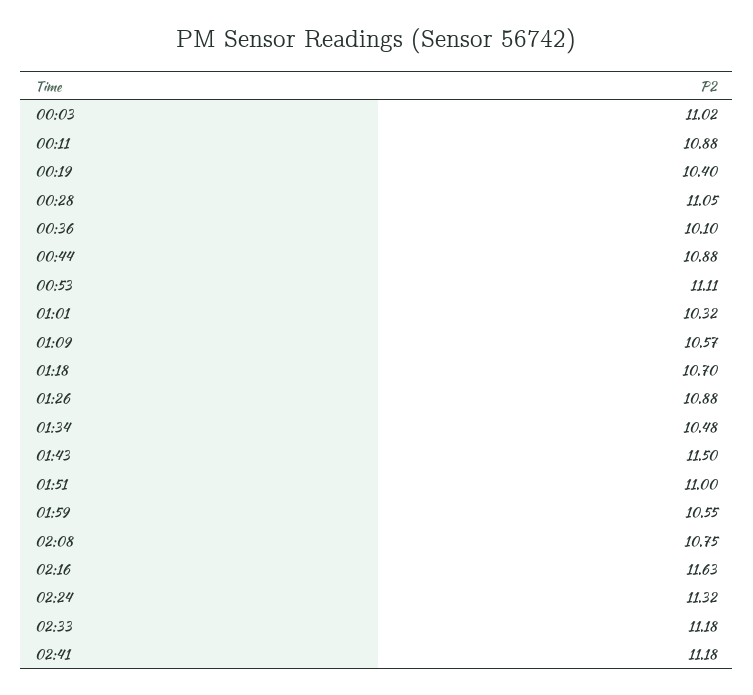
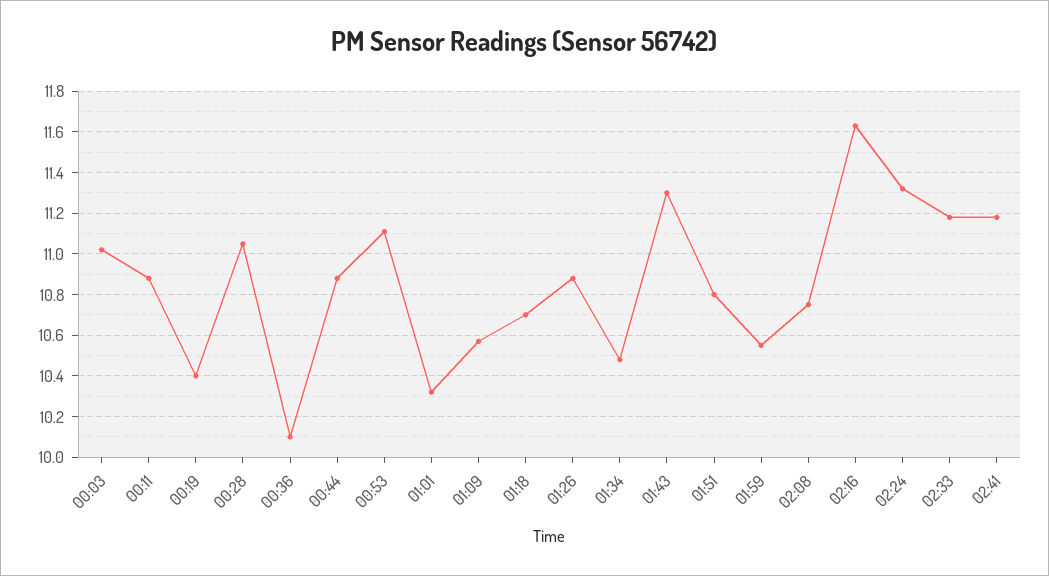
  {
    "00:03": 11.02,
    "00:11": 10.88,
    "00:19": 10.4,
    "00:28": 11.05,
    "00:36": 10.1,
    "00:44": 10.88,
    "00:53": 11.11,
    "01:01": 10.32,
    "01:09": 10.57,
    "01:18": 10.7,
    "01:26": 10.88,
    "01:34": 10.48,
-   "01:43": 11.5,
+   "01:43": 11.3,
-   "01:51": 11,
+   "01:51": 10.8,
    "01:59": 10.55,
    "02:08": 10.75,
    "02:16": 11.63,
    "02:24": 11.32,
    "02:33": 11.18,
    "02:41": 11.18
  }

